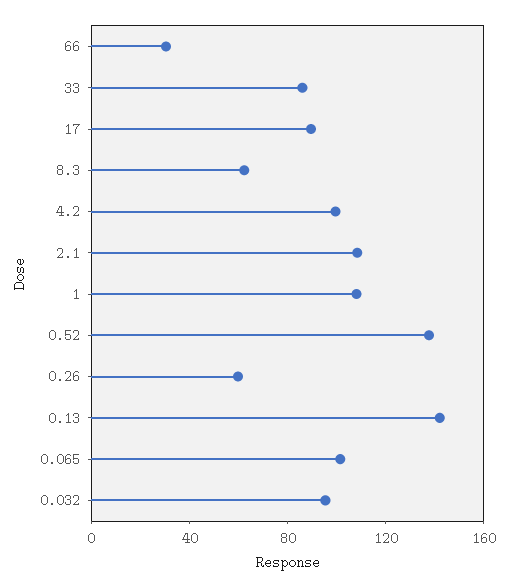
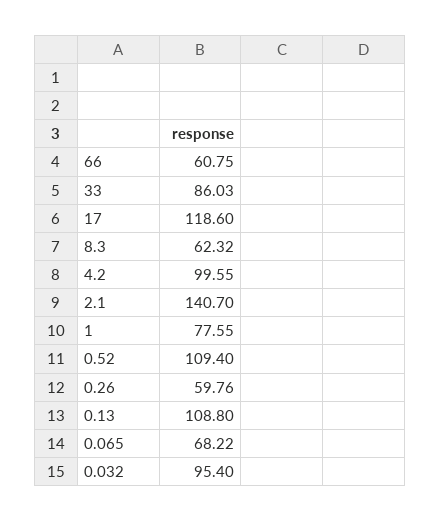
  {
-   "66": 30,
+   "66": 60.75,
    "33": 86.03,
-   "17": 90,
+   "17": 118.6,
    "8.3": 62.32,
    "4.2": 99.55,
-   "2.1": 110,
+   "2.1": 140.7,
-   "1": 110,
+   "1": 77.55,
-   "0.52": 140,
+   "0.52": 109.4,
    "0.26": 59.76,
-   "0.13": 140,
+   "0.13": 108.8,
-   "0.065": 100,
+   "0.065": 68.22,
    "0.032": 95.4
  }

